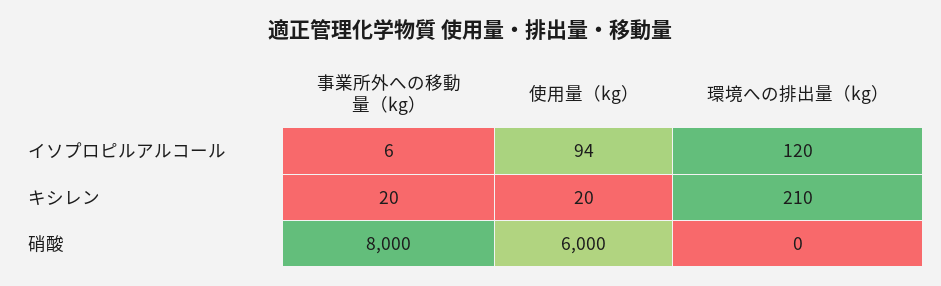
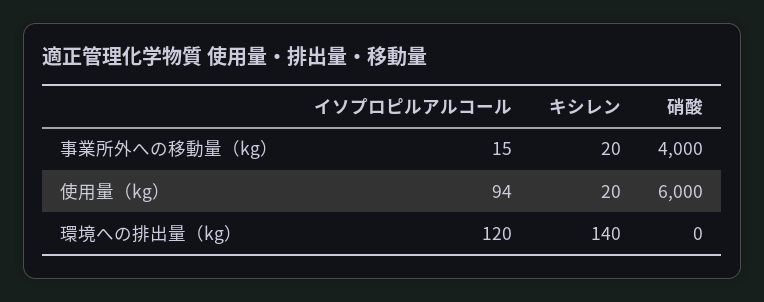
  {
    "事業所外への移動量（kg）": {
-     "イソプロピルアルコール": 6,
+     "イソプロピルアルコール": 15,
      "キシレン": 20,
-     "硝酸": 8000
+     "硝酸": 4000
    },
    "使用量（kg）": {
      "イソプロピルアルコール": 94,
      "キシレン": 20,
      "硝酸": 6000
    },
    "環境への排出量（kg）": {
      "イソプロピルアルコール": 120,
-     "キシレン": 210,
+     "キシレン": 140,
      "硝酸": 0
    }
  }

